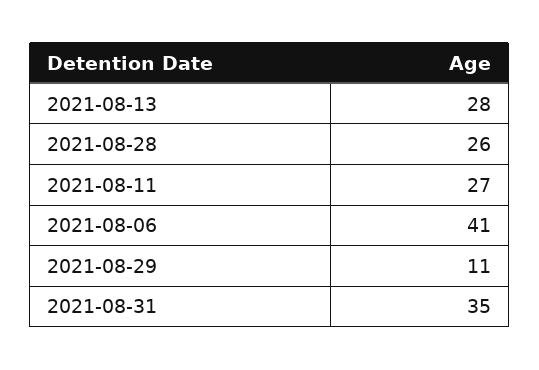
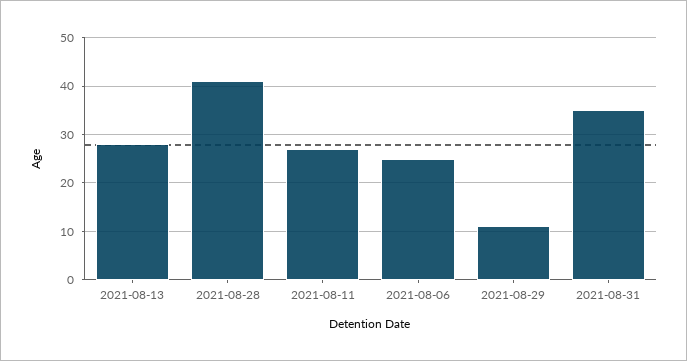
  {
    "2021-08-13": 28,
-   "2021-08-28": 26,
+   "2021-08-28": 40,
    "2021-08-11": 27,
-   "2021-08-06": 41,
+   "2021-08-06": 25,
    "2021-08-29": 11,
    "2021-08-31": 35
  }

